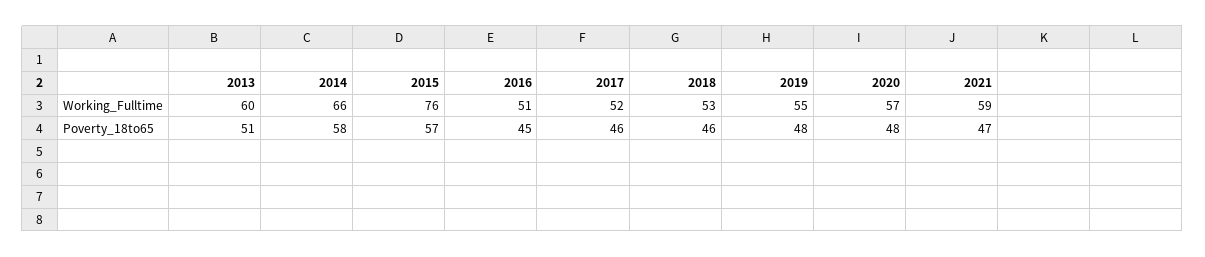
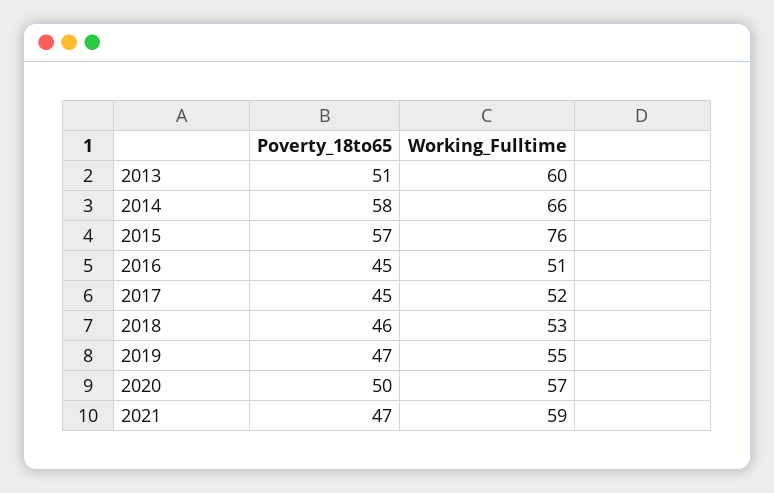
  {
    "2013": {
      "Working_Fulltime": 60,
      "Poverty_18to65": 51
    },
    "2014": {
      "Working_Fulltime": 66,
      "Poverty_18to65": 58
    },
    "2015": {
      "Working_Fulltime": 76,
      "Poverty_18to65": 57
    },
    "2016": {
      "Working_Fulltime": 51,
      "Poverty_18to65": 45
    },
    "2017": {
      "Working_Fulltime": 52,
-     "Poverty_18to65": 46
+     "Poverty_18to65": 45
    },
    "2018": {
      "Working_Fulltime": 53,
      "Poverty_18to65": 46
    },
    "2019": {
      "Working_Fulltime": 55,
-     "Poverty_18to65": 48
+     "Poverty_18to65": 47
    },
    "2020": {
      "Working_Fulltime": 57,
-     "Poverty_18to65": 48
+     "Poverty_18to65": 50
    },
    "2021": {
      "Working_Fulltime": 59,
      "Poverty_18to65": 47
    }
  }

